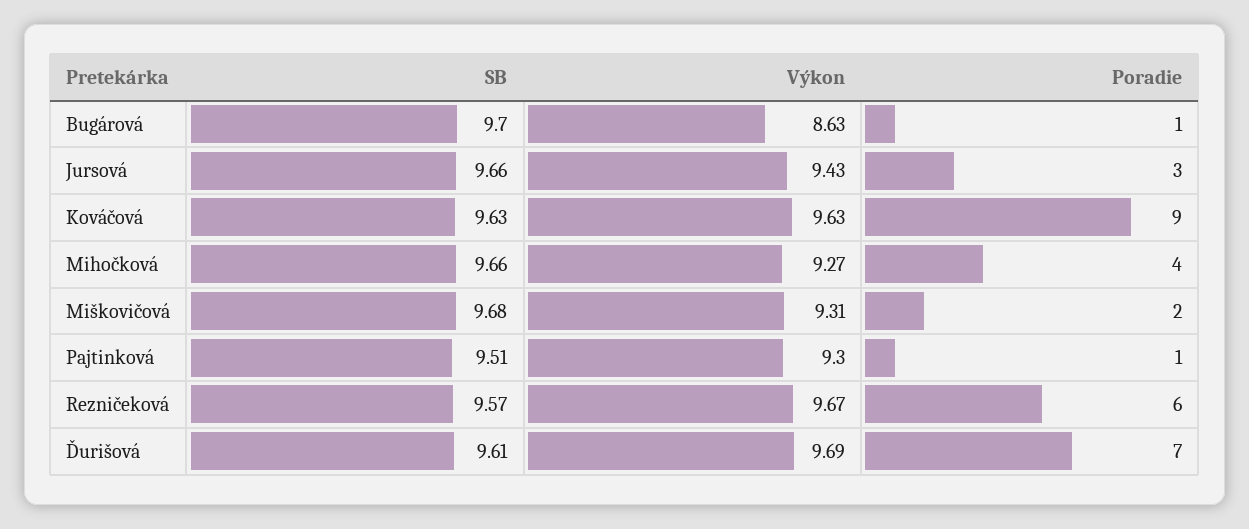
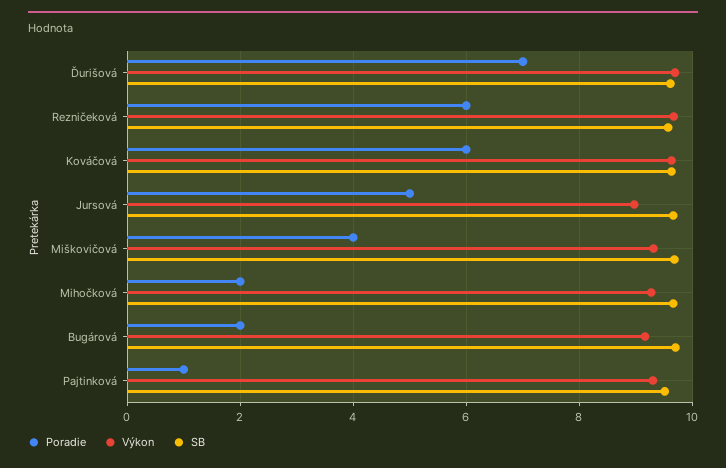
  {
    "SB": {
      "Bugárová": 9.7,
      "Jursová": 9.66,
      "Kováčová": 9.63,
      "Mihočková": 9.66,
      "Miškovičová": 9.68,
      "Pajtinková": 9.51,
      "Rezničeková": 9.57,
      "Ďurišová": 9.61
    },
    "Výkon": {
-     "Bugárová": 8.63,
+     "Bugárová": 9.2,
-     "Jursová": 9.43,
+     "Jursová": 9,
      "Kováčová": 9.63,
      "Mihočková": 9.27,
      "Miškovičová": 9.31,
      "Pajtinková": 9.3,
      "Rezničeková": 9.67,
      "Ďurišová": 9.69
    },
    "Poradie": {
-     "Bugárová": 1,
+     "Bugárová": 2,
-     "Jursová": 3,
+     "Jursová": 5,
-     "Kováčová": 9,
+     "Kováčová": 6,
-     "Mihočková": 4,
+     "Mihočková": 2,
-     "Miškovičová": 2,
+     "Miškovičová": 4,
      "Pajtinková": 1,
      "Rezničeková": 6,
      "Ďurišová": 7
    }
  }

